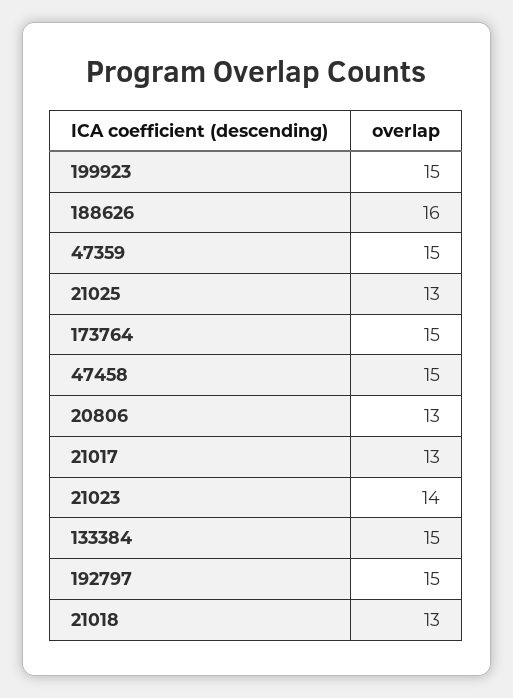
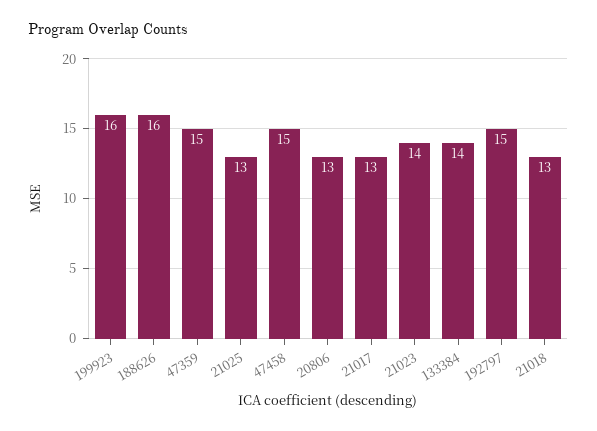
  {
-   "199923": 15,
+   "199923": 16,
    "188626": 16,
    "47359": 15,
    "21025": 13,
-   "173764": 15,
    "47458": 15,
    "20806": 13,
    "21017": 13,
    "21023": 14,
-   "133384": 15,
+   "133384": 14,
    "192797": 15,
    "21018": 13
  }

